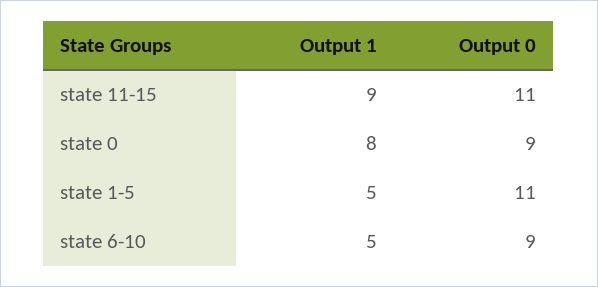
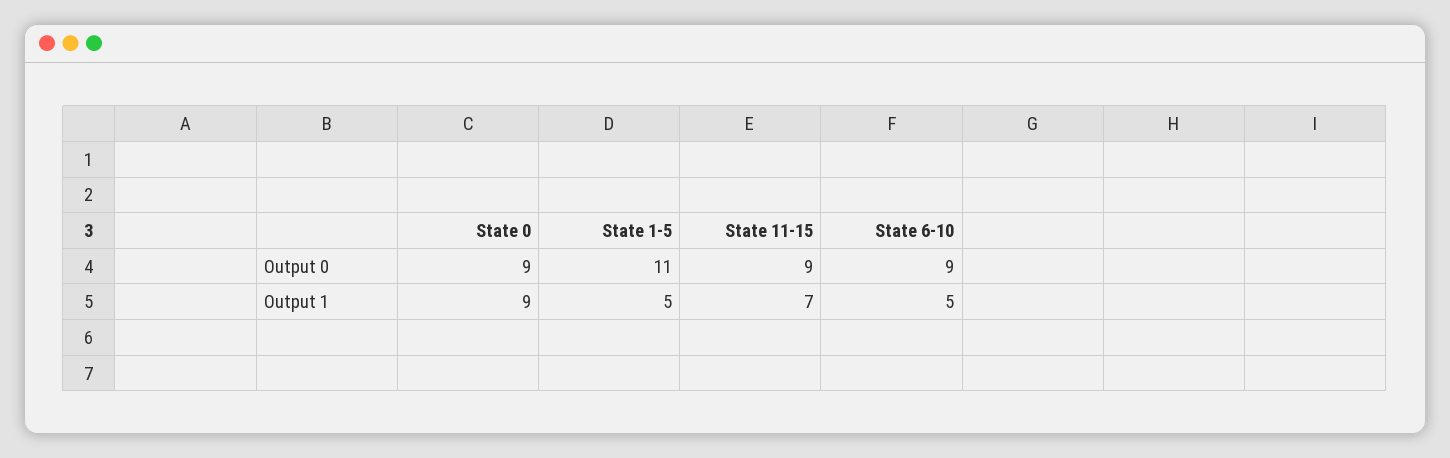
  {
    "Output 1": {
-     "state 11-15": 9,
+     "state 11-15": 7,
-     "state 0": 8,
+     "state 0": 9,
      "state 1-5": 5,
      "state 6-10": 5
    },
    "Output 0": {
-     "state 11-15": 11,
+     "state 11-15": 9,
      "state 0": 9,
      "state 1-5": 11,
      "state 6-10": 9
    }
  }

